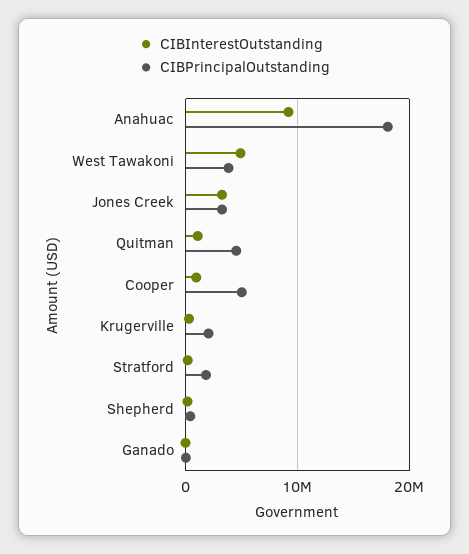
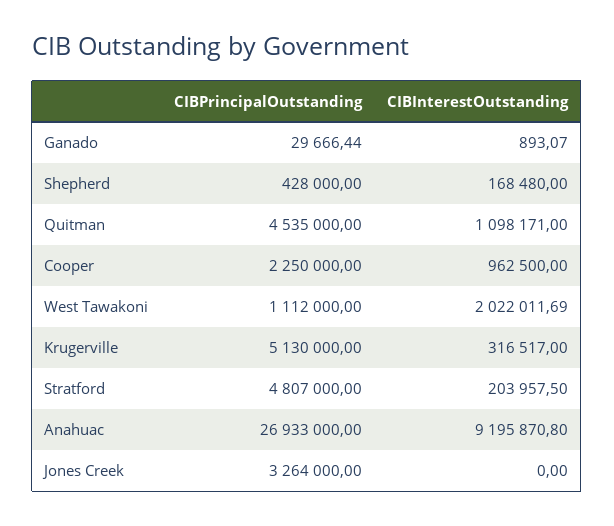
  {
    "CIBInterestOutstanding": {
      "Anahuac": 9195870.8,
-     "West Tawakoni": 5000000,
+     "West Tawakoni": 2022011.69,
-     "Jones Creek": 3000000,
+     "Jones Creek": 0,
      "Quitman": 1098171,
      "Cooper": 962500,
      "Krugerville": 316517,
      "Stratford": 203957.5,
      "Shepherd": 168480,
      "Ganado": 893.07
    },
    "CIBPrincipalOutstanding": {
-     "Anahuac": 18000000,
+     "Anahuac": 26933000,
-     "West Tawakoni": 4000000,
+     "West Tawakoni": 1112000,
      "Jones Creek": 3264000,
      "Quitman": 4535000,
-     "Cooper": 5000000,
+     "Cooper": 2250000,
-     "Krugerville": 2000000,
+     "Krugerville": 5130000,
-     "Stratford": 2000000,
+     "Stratford": 4807000,
      "Shepherd": 428000,
      "Ganado": 29666.44
    }
  }

